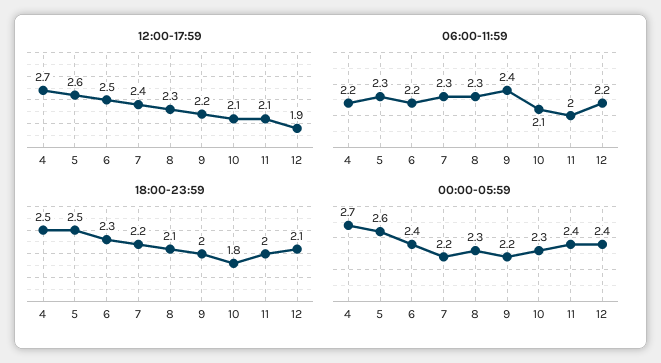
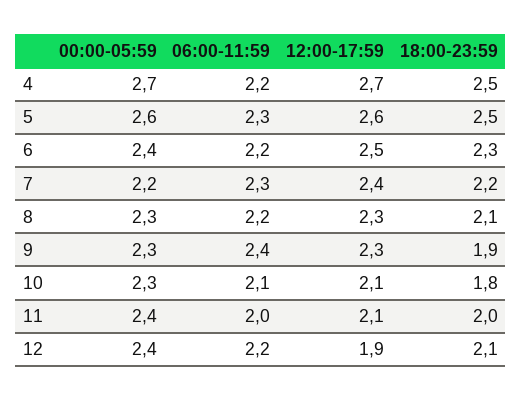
  {
    "12:00-17:59": {
      "4": 2.7,
      "5": 2.6,
      "6": 2.5,
      "7": 2.4,
      "8": 2.3,
-     "9": 2.2,
+     "9": 2.3,
      "10": 2.1,
      "11": 2.1,
      "12": 1.9
    },
    "06:00-11:59": {
      "4": 2.2,
      "5": 2.3,
      "6": 2.2,
      "7": 2.3,
-     "8": 2.3,
+     "8": 2.2,
      "9": 2.4,
      "10": 2.1,
      "11": 2,
      "12": 2.2
    },
    "18:00-23:59": {
      "4": 2.5,
      "5": 2.5,
      "6": 2.3,
      "7": 2.2,
      "8": 2.1,
-     "9": 2,
+     "9": 1.9,
      "10": 1.8,
      "11": 2,
      "12": 2.1
    },
    "00:00-05:59": {
      "4": 2.7,
      "5": 2.6,
      "6": 2.4,
      "7": 2.2,
      "8": 2.3,
-     "9": 2.2,
+     "9": 2.3,
      "10": 2.3,
      "11": 2.4,
      "12": 2.4
    }
  }

